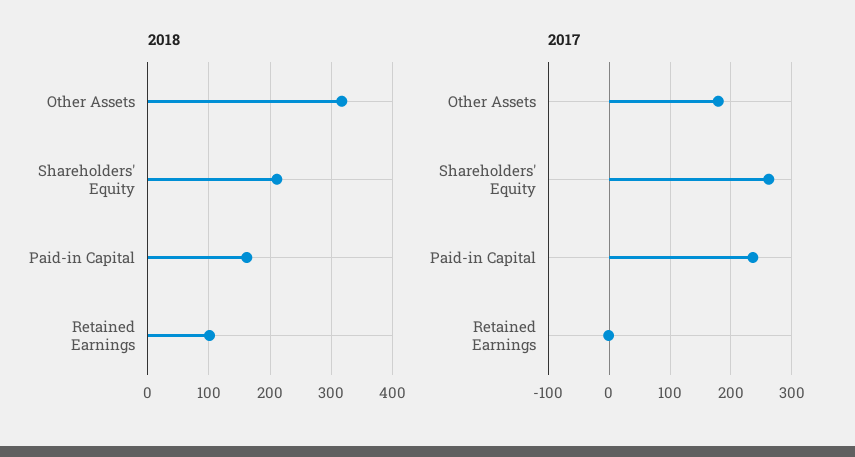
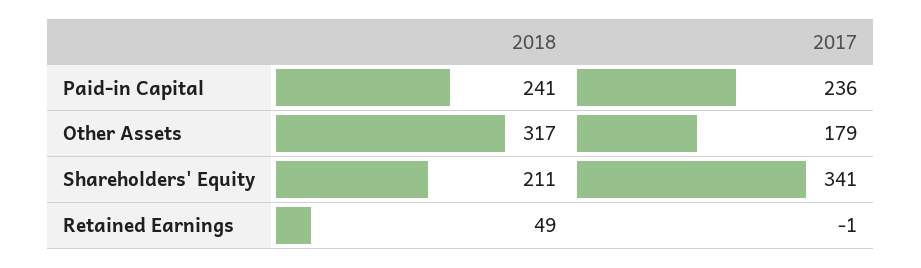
  {
    "2018": {
      "Other Assets": 317,
      "Shareholders' Equity": 211,
-     "Paid-in Capital": 160,
+     "Paid-in Capital": 241,
-     "Retained Earnings": 100
+     "Retained Earnings": 49
    },
    "2017": {
      "Other Assets": 179,
-     "Shareholders' Equity": 260,
+     "Shareholders' Equity": 341,
      "Paid-in Capital": 236,
      "Retained Earnings": -1
    }
  }

